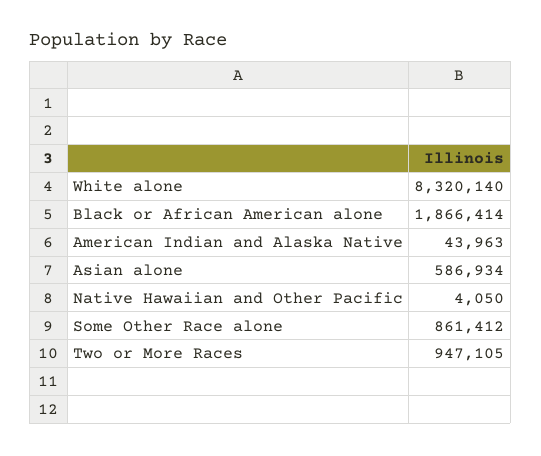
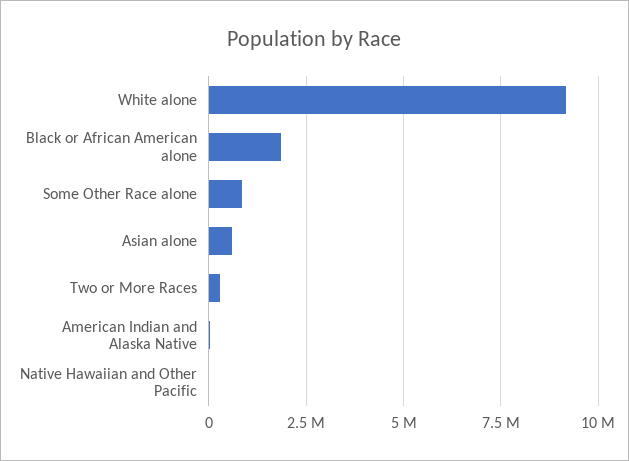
  {
-   "White alone": 8320140,
+   "White alone": 9250000,
    "Black or African American alone": 1866414,
    "American Indian and Alaska Native": 43963,
    "Asian alone": 586934,
    "Native Hawaiian and Other Pacific": 4050,
    "Some Other Race alone": 861412,
-   "Two or More Races": 947105
+   "Two or More Races": 250000
  }

